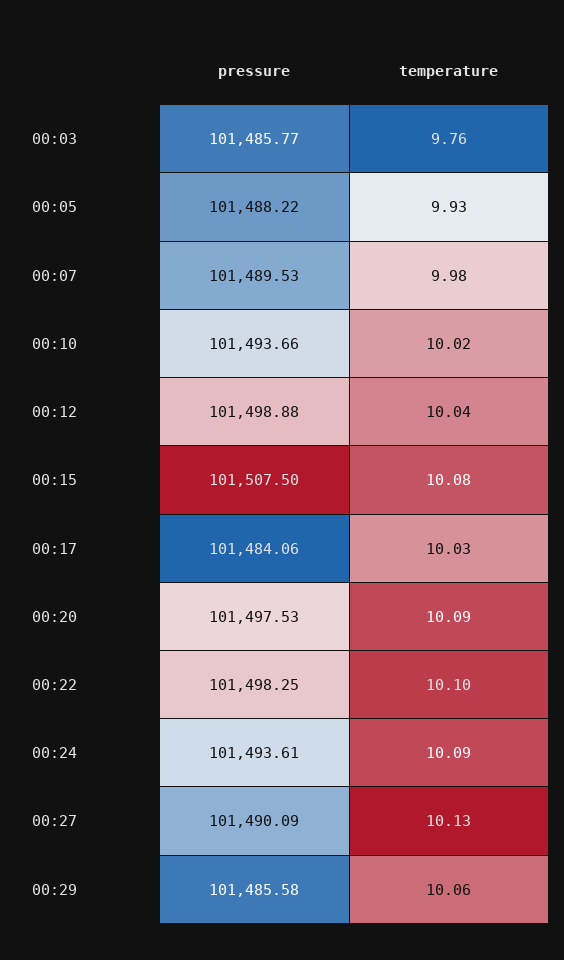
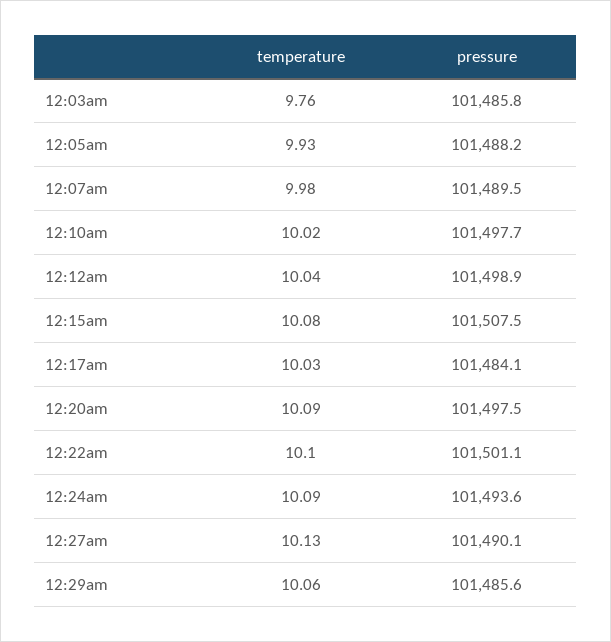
  {
    "pressure": {
      "00:03": 101485.77,
      "00:05": 101488.22,
      "00:07": 101489.53,
-     "00:10": 101493.66,
+     "00:10": 101497.7,
      "00:12": 101498.88,
      "00:15": 101507.5,
      "00:17": 101484.06,
      "00:20": 101497.53,
-     "00:22": 101498.25,
+     "00:22": 101501.1,
      "00:24": 101493.61,
      "00:27": 101490.09,
      "00:29": 101485.58
    },
    "temperature": {
      "00:03": 9.76,
      "00:05": 9.93,
      "00:07": 9.98,
      "00:10": 10.02,
      "00:12": 10.04,
      "00:15": 10.08,
      "00:17": 10.03,
      "00:20": 10.09,
      "00:22": 10.1,
      "00:24": 10.09,
      "00:27": 10.13,
      "00:29": 10.06
    }
  }

